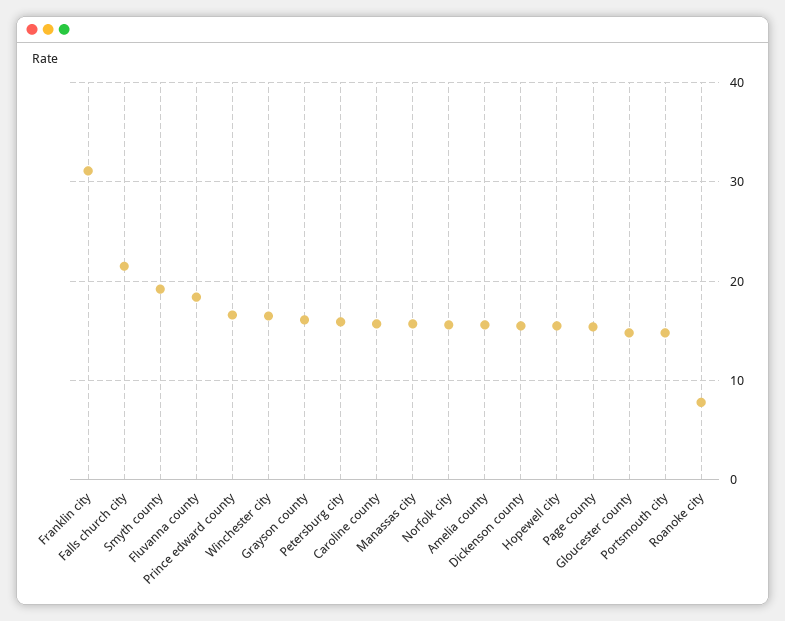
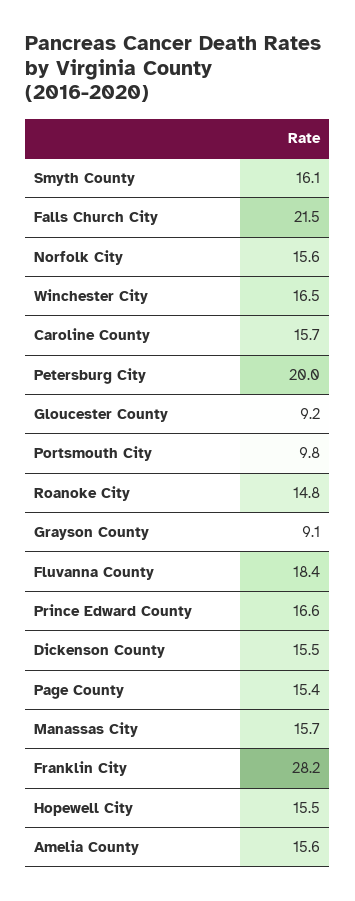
  {
-   "Franklin city": 31,
+   "Franklin city": 28.2,
    "Falls church city": 21.5,
-   "Smyth county": 19,
+   "Smyth county": 16.1,
    "Fluvanna county": 18.4,
    "Prince edward county": 16.6,
    "Winchester city": 16.5,
-   "Grayson county": 16,
+   "Grayson county": 9.1,
-   "Petersburg city": 16,
+   "Petersburg city": 20,
    "Caroline county": 15.7,
    "Manassas city": 15.7,
    "Norfolk city": 15.6,
    "Amelia county": 15.6,
    "Dickenson county": 15.5,
    "Hopewell city": 15.5,
    "Page county": 15.4,
-   "Gloucester county": 15,
+   "Gloucester county": 9.2,
-   "Portsmouth city": 15,
+   "Portsmouth city": 9.8,
-   "Roanoke city": 8
+   "Roanoke city": 14.8
  }

